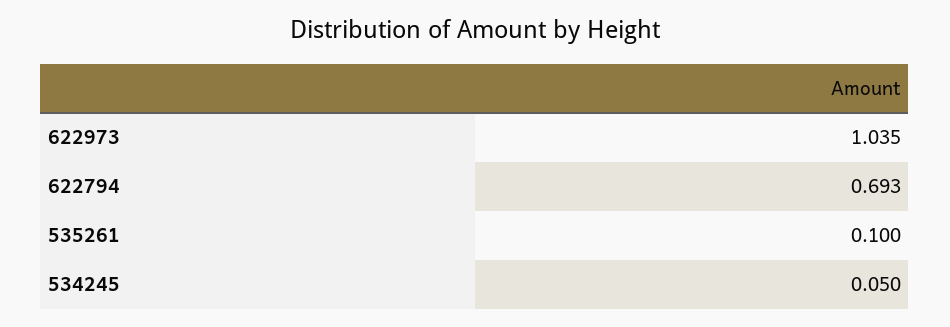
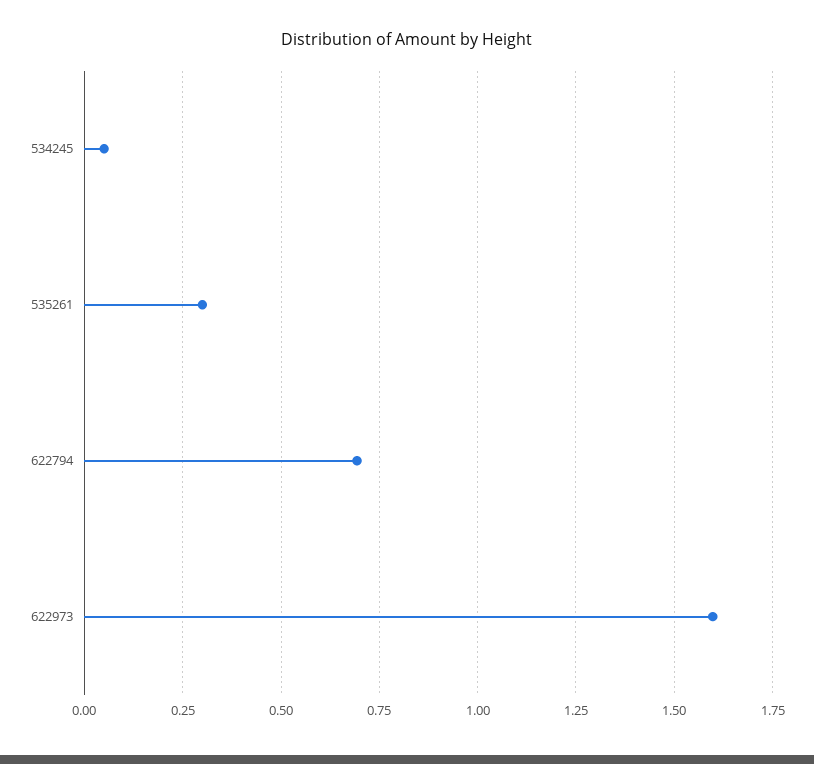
  {
-   "622973": 1.035,
+   "622973": 1.6,
    "622794": 0.693,
-   "535261": 0.1,
+   "535261": 0.3,
    "534245": 0.05
  }

